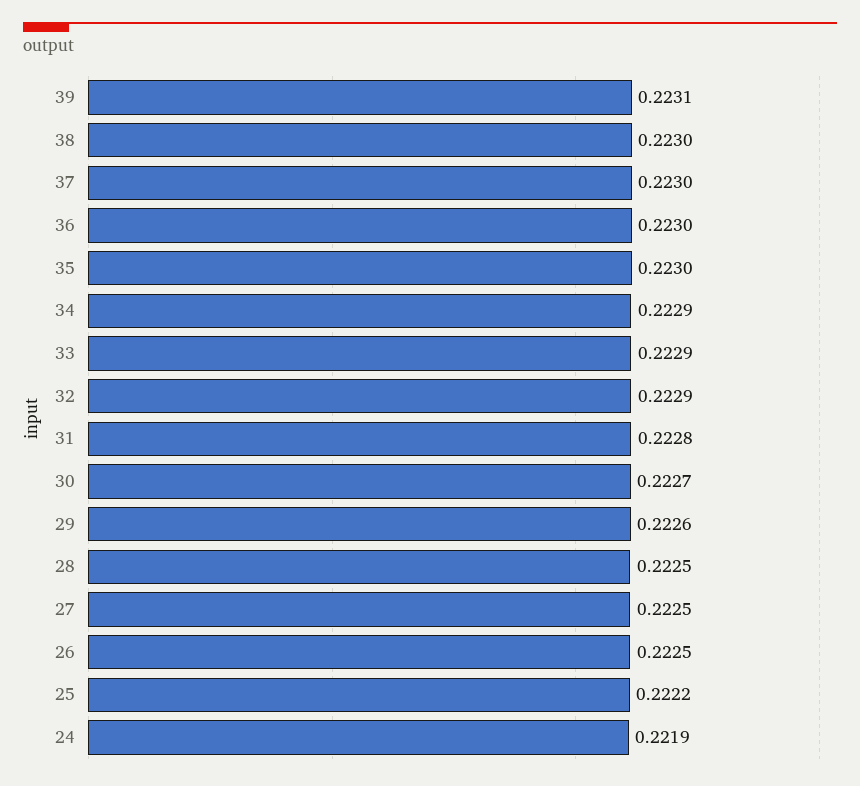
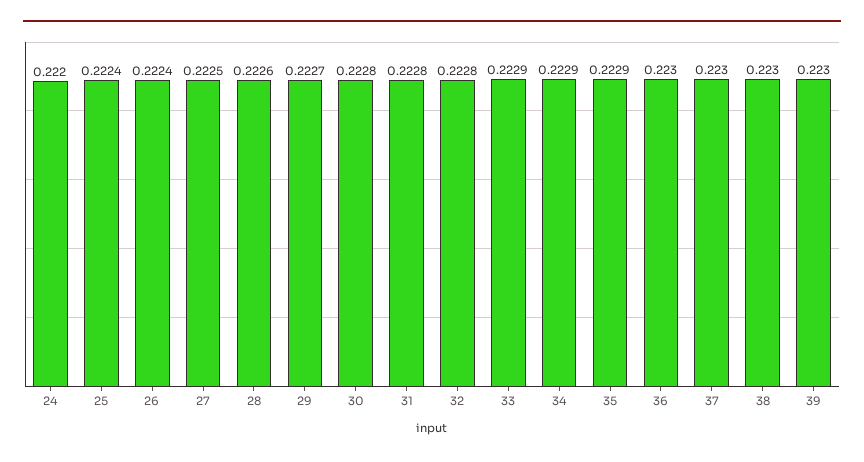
  {
-   "39": 0.2231,
+   "39": 0.223,
    "38": 0.223,
    "37": 0.223,
    "36": 0.223,
-   "35": 0.223,
+   "35": 0.2229,
    "34": 0.2229,
    "33": 0.2229,
-   "32": 0.2229,
+   "32": 0.2228,
    "31": 0.2228,
-   "30": 0.2227,
+   "30": 0.2228,
-   "29": 0.2226,
+   "29": 0.2227,
-   "28": 0.2225,
+   "28": 0.2226,
    "27": 0.2225,
-   "26": 0.2225,
+   "26": 0.2224,
-   "25": 0.2222,
+   "25": 0.2224,
-   "24": 0.2219
+   "24": 0.222
  }

